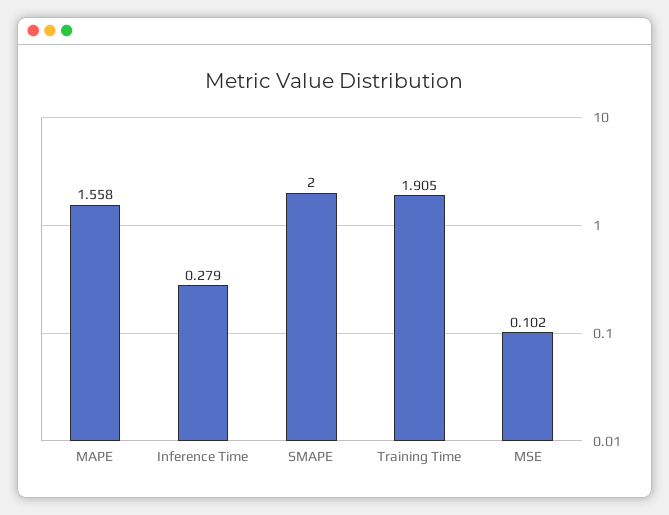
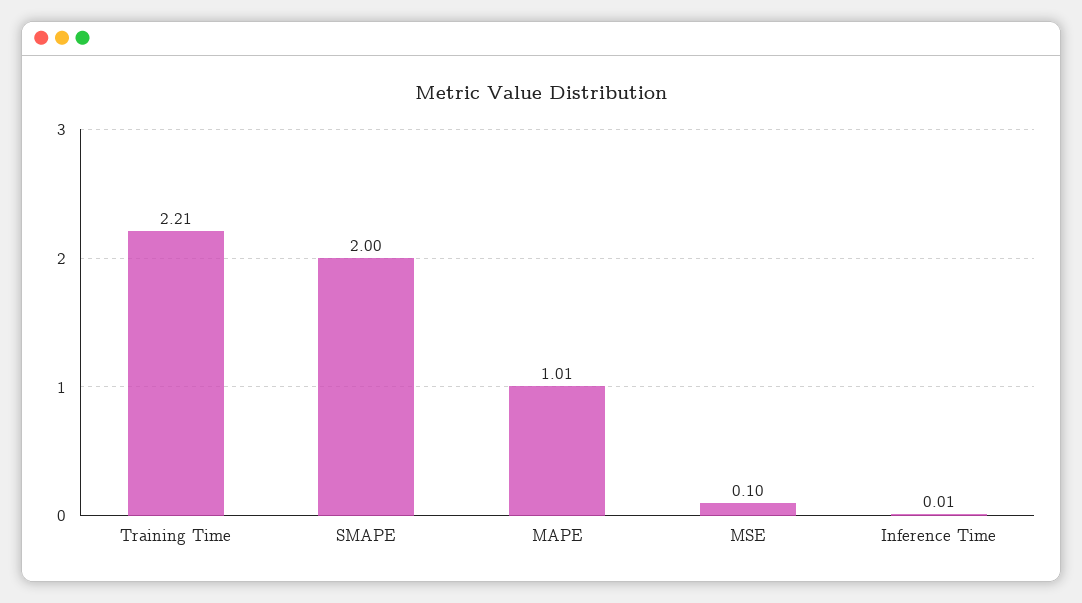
  {
-   "MAPE": 1.558,
+   "MAPE": 1.01,
-   "Inference Time": 0.279,
+   "Inference Time": 0.01,
    "SMAPE": 2,
-   "Training Time": 1.905,
+   "Training Time": 2.21,
    "MSE": 0.102
  }

